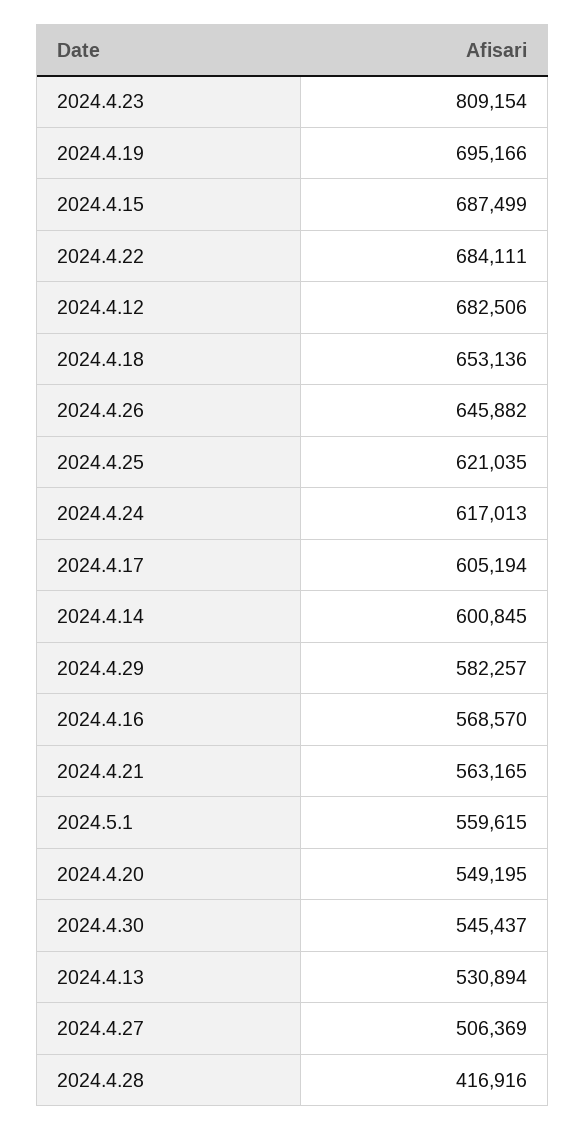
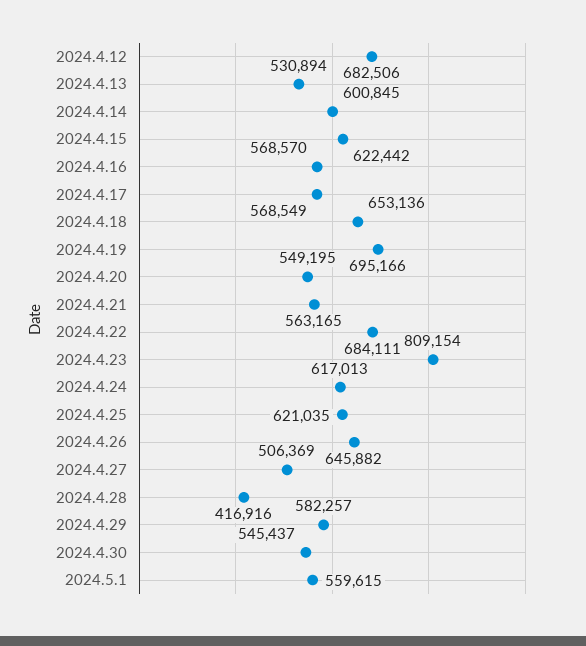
  {
    "2024.4.23": 809154,
    "2024.4.19": 695166,
-   "2024.4.15": 687499,
+   "2024.4.15": 622442,
    "2024.4.22": 684111,
    "2024.4.12": 682506,
    "2024.4.18": 653136,
    "2024.4.26": 645882,
    "2024.4.25": 621035,
    "2024.4.24": 617013,
-   "2024.4.17": 605194,
+   "2024.4.17": 568549,
    "2024.4.14": 600845,
    "2024.4.29": 582257,
    "2024.4.16": 568570,
    "2024.4.21": 563165,
    "2024.5.1": 559615,
    "2024.4.20": 549195,
    "2024.4.30": 545437,
    "2024.4.13": 530894,
    "2024.4.27": 506369,
    "2024.4.28": 416916
  }

